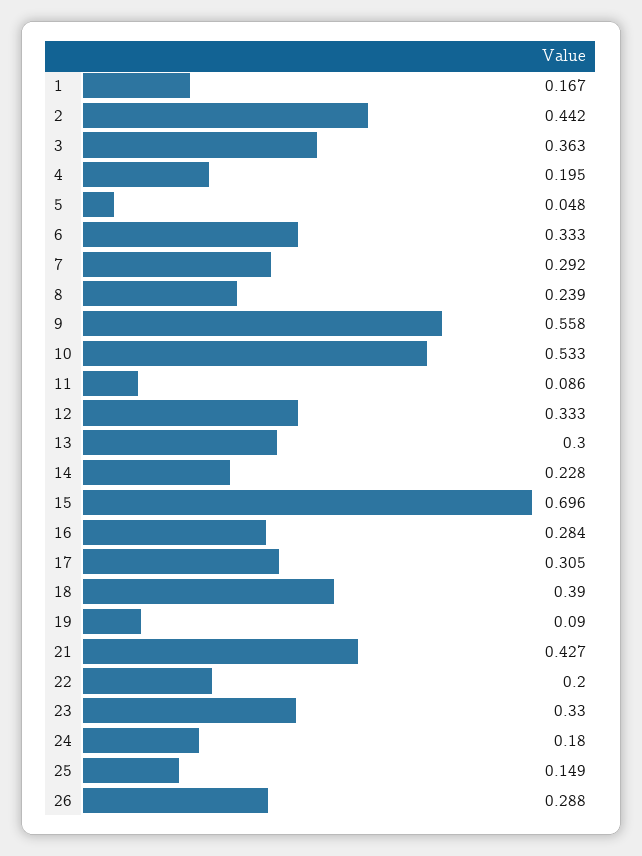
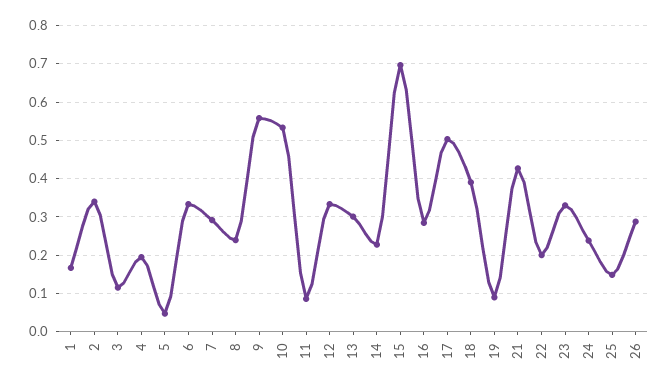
  {
    "1": 0.167,
-   "2": 0.442,
+   "2": 0.34,
-   "3": 0.363,
+   "3": 0.12,
    "4": 0.195,
    "5": 0.048,
    "6": 0.333,
    "7": 0.292,
    "8": 0.239,
    "9": 0.558,
    "10": 0.533,
    "11": 0.086,
    "12": 0.333,
    "13": 0.3,
    "14": 0.228,
    "15": 0.696,
    "16": 0.284,
-   "17": 0.305,
+   "17": 0.5,
    "18": 0.39,
    "19": 0.09,
    "21": 0.427,
    "22": 0.2,
    "23": 0.33,
-   "24": 0.18,
+   "24": 0.24,
    "25": 0.149,
    "26": 0.288
  }

